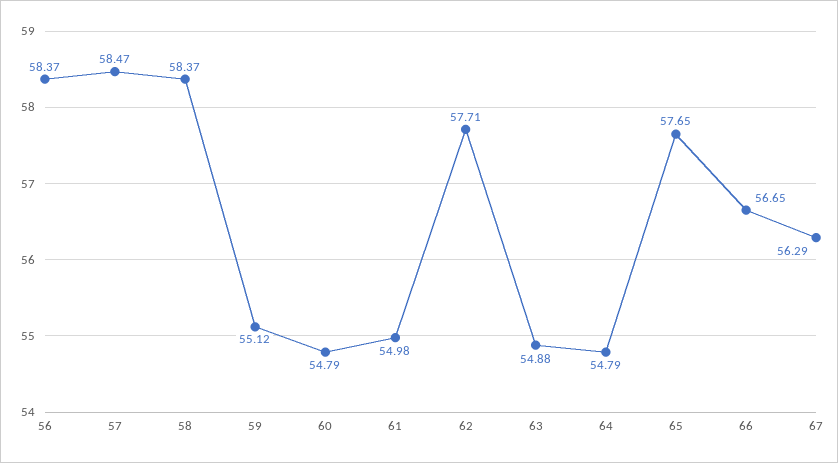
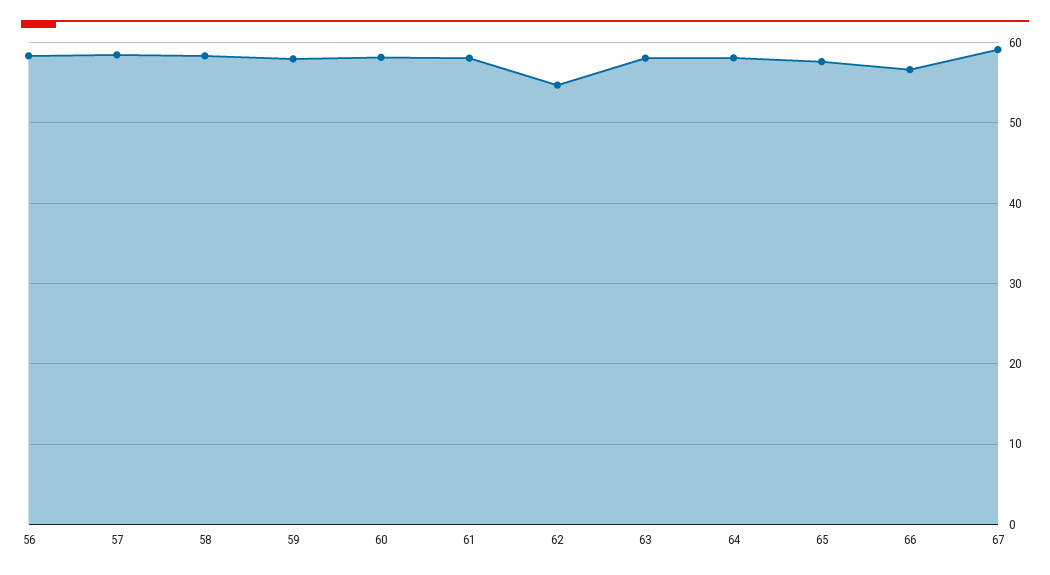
  {
    "56": 58.37,
    "57": 58.47,
    "58": 58.37,
-   "59": 55.12,
+   "59": 58,
-   "60": 54.79,
+   "60": 58,
-   "61": 54.98,
+   "61": 58,
-   "62": 57.71,
+   "62": 55,
-   "63": 54.88,
+   "63": 58,
-   "64": 54.79,
+   "64": 58,
    "65": 57.65,
    "66": 56.65,
-   "67": 56.29
+   "67": 59
  }

